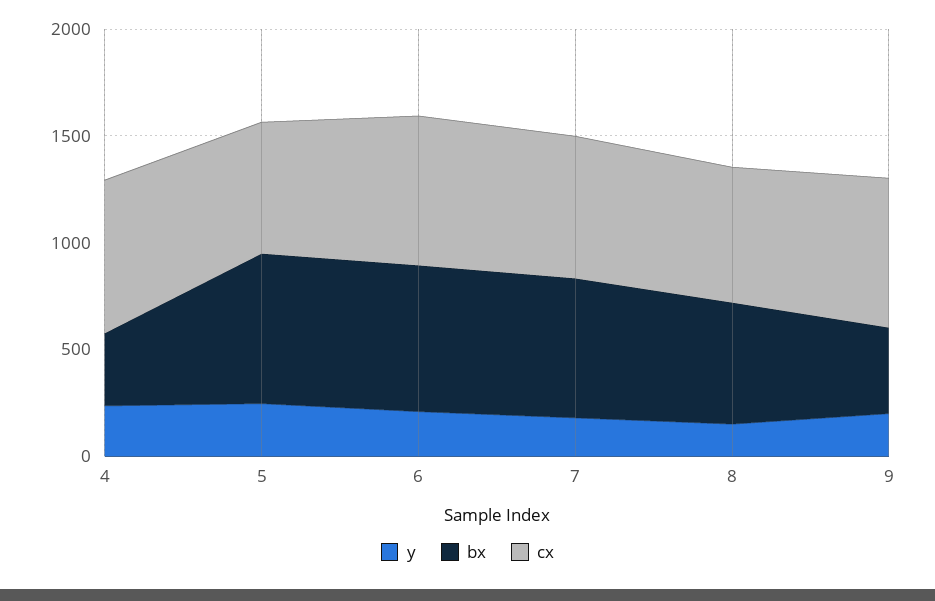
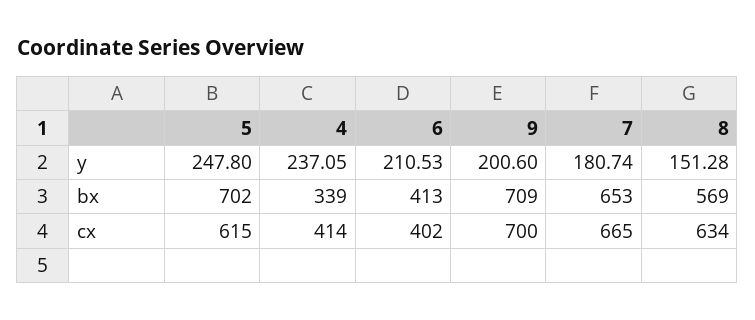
  {
    "y": {
      "4": 237.05,
      "5": 247.8,
      "6": 210.53,
      "7": 180.74,
      "8": 151.28,
      "9": 200.6
    },
    "bx": {
      "4": 339,
      "5": 702,
-     "6": 700,
+     "6": 413,
      "7": 653,
      "8": 569,
-     "9": 400
+     "9": 709
    },
    "cx": {
-     "4": 700,
+     "4": 414,
      "5": 615,
-     "6": 700,
+     "6": 402,
      "7": 665,
      "8": 634,
      "9": 700
    }
  }

